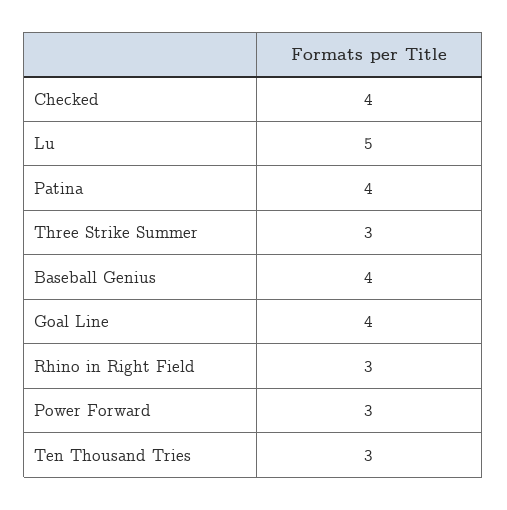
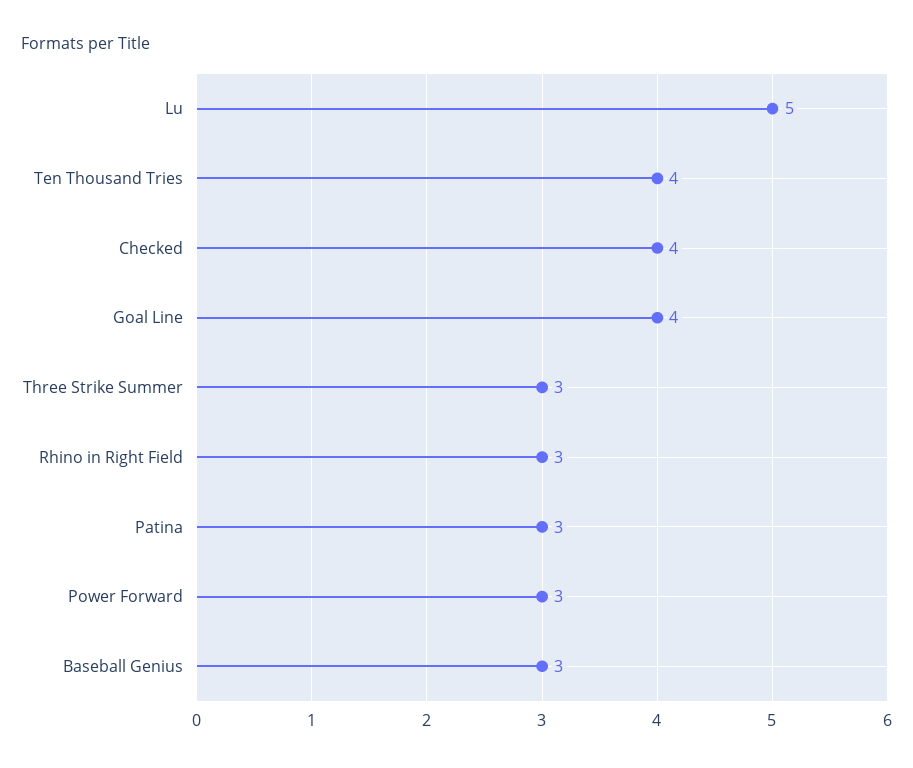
  {
    "Checked": 4,
    "Lu": 5,
-   "Patina": 4,
+   "Patina": 3,
    "Three Strike Summer": 3,
-   "Baseball Genius": 4,
+   "Baseball Genius": 3,
    "Goal Line": 4,
    "Rhino in Right Field": 3,
    "Power Forward": 3,
-   "Ten Thousand Tries": 3
+   "Ten Thousand Tries": 4
  }

